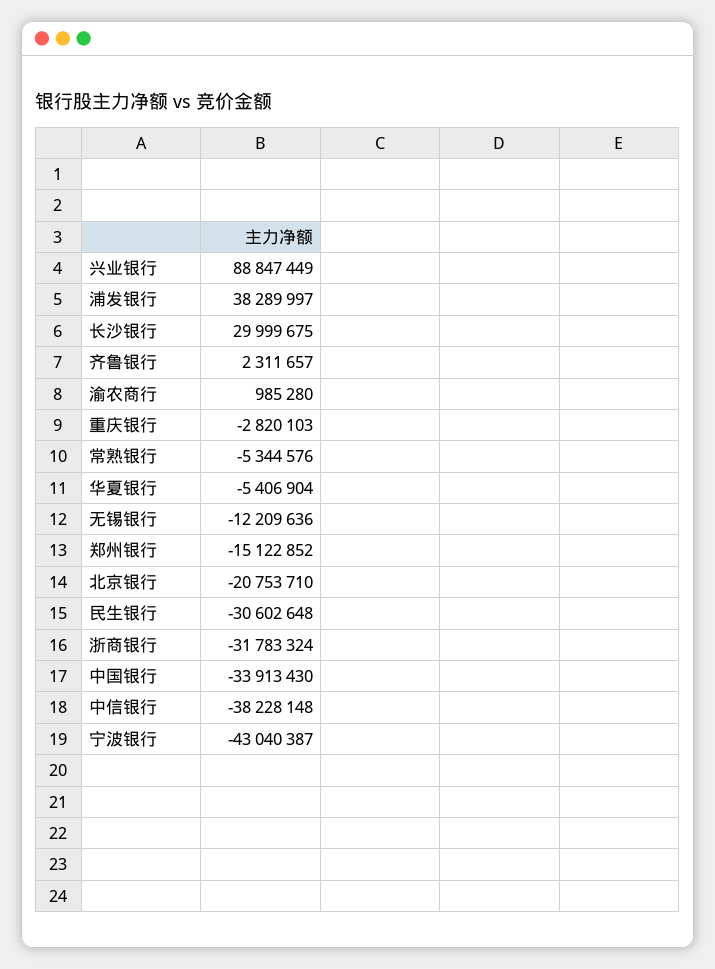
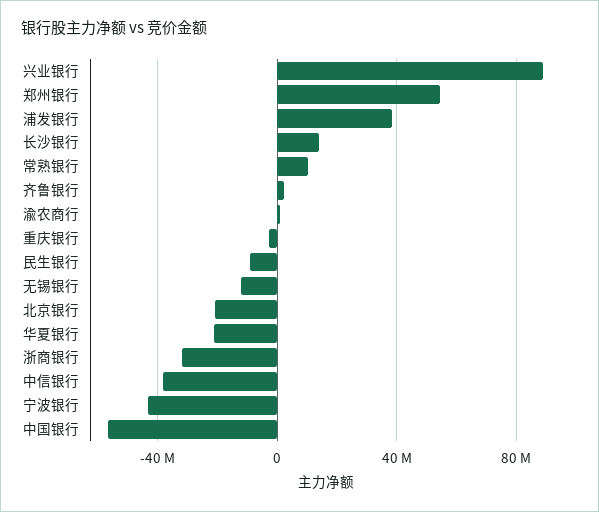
  {
    "兴业银行": 88847449,
    "浦发银行": 38289997,
-   "长沙银行": 29999675,
+   "长沙银行": 15000000,
    "齐鲁银行": 2311657,
    "渝农商行": 985280,
    "重庆银行": -2820103,
-   "常熟银行": -5344576,
+   "常熟银行": 10000000,
-   "华夏银行": -5406904,
+   "华夏银行": -20000000,
    "无锡银行": -12209636,
-   "郑州银行": -15122852,
+   "郑州银行": 55000000,
    "北京银行": -20753710,
-   "民生银行": -30602648,
+   "民生银行": -10000000,
    "浙商银行": -31783324,
-   "中国银行": -33913430,
+   "中国银行": -55000000,
    "中信银行": -38228148,
    "宁波银行": -43040387
  }

